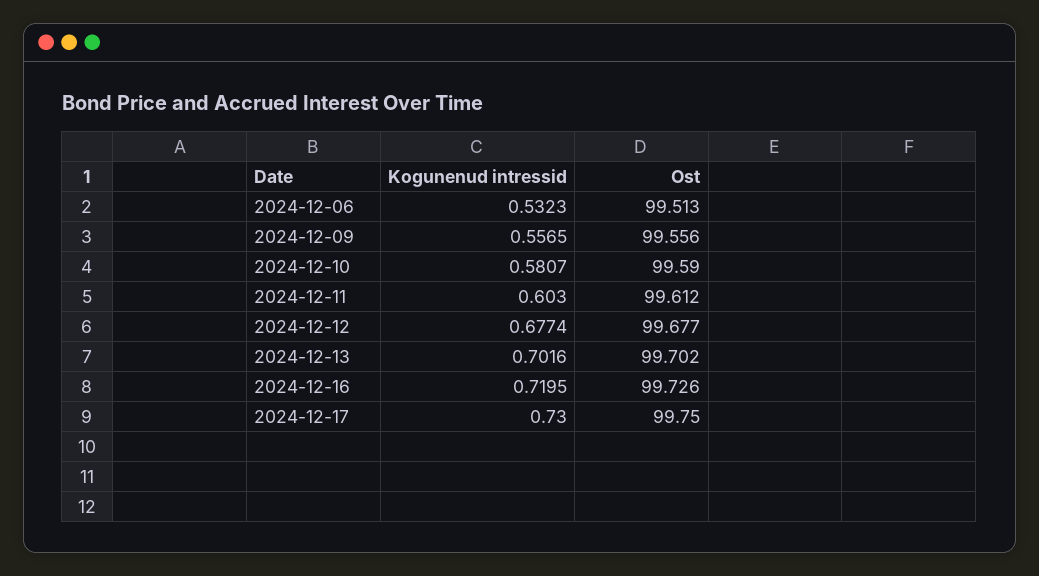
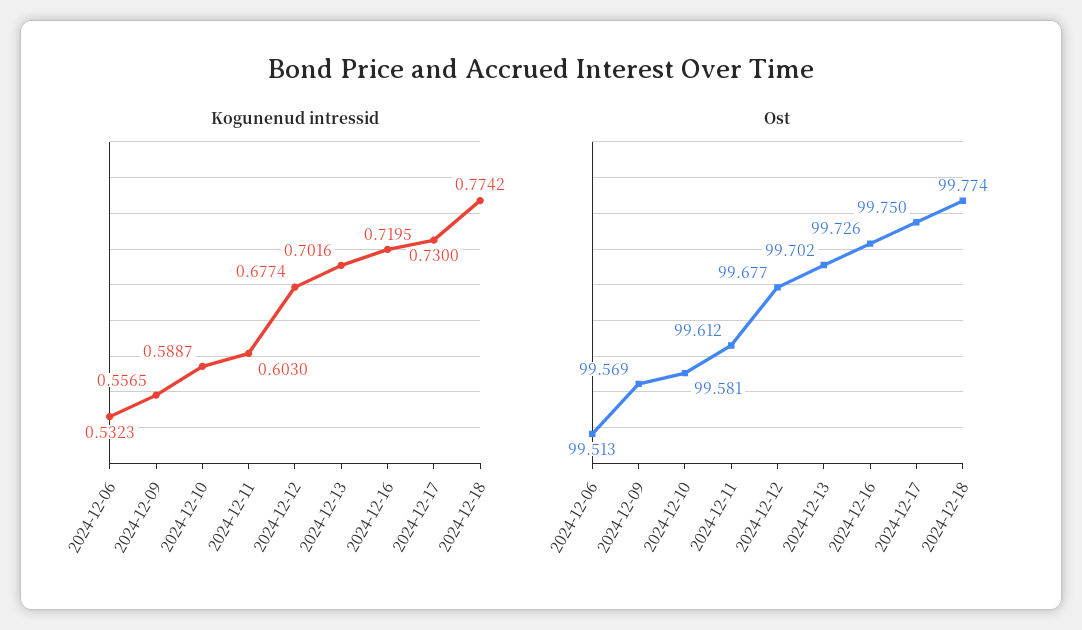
  {
    "Kogunenud intressid": {
      "2024-12-06": 0.5323,
      "2024-12-09": 0.5565,
-     "2024-12-10": 0.5807,
+     "2024-12-10": 0.5887,
      "2024-12-11": 0.603,
      "2024-12-12": 0.6774,
      "2024-12-13": 0.7016,
      "2024-12-16": 0.7195,
-     "2024-12-17": 0.73
+     "2024-12-17": 0.73,
+     "2024-12-18": 0.7742
    },
    "Ost": {
      "2024-12-06": 99.513,
-     "2024-12-09": 99.556,
+     "2024-12-09": 99.569,
-     "2024-12-10": 99.59,
+     "2024-12-10": 99.581,
      "2024-12-11": 99.612,
      "2024-12-12": 99.677,
      "2024-12-13": 99.702,
      "2024-12-16": 99.726,
-     "2024-12-17": 99.75
+     "2024-12-17": 99.75,
+     "2024-12-18": 99.774
    }
  }

